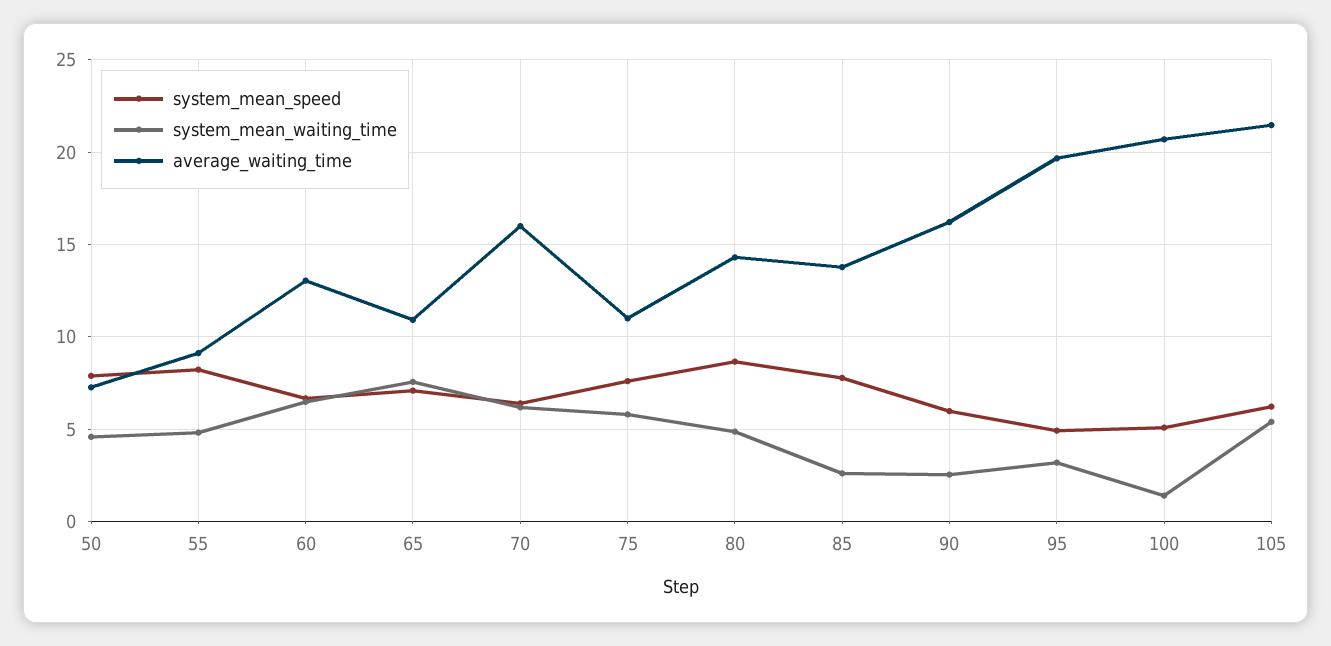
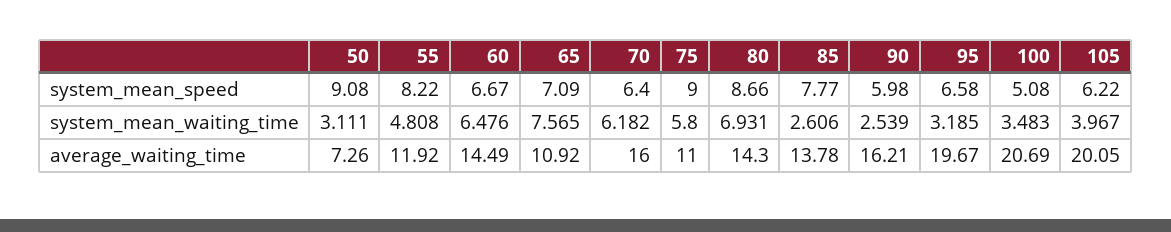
  {
    "system_mean_speed": {
-     "50": 8,
+     "50": 9.08,
      "55": 8.22,
      "60": 6.67,
      "65": 7.09,
      "70": 6.4,
-     "75": 7.5,
+     "75": 9,
      "80": 8.66,
      "85": 7.77,
      "90": 5.98,
-     "95": 5,
+     "95": 6.58,
      "100": 5.08,
      "105": 6.22
    },
    "system_mean_waiting_time": {
-     "50": 4.5,
+     "50": 3.111,
      "55": 4.808,
      "60": 6.476,
      "65": 7.565,
      "70": 6.182,
      "75": 5.8,
-     "80": 5,
+     "80": 6.931,
      "85": 2.606,
      "90": 2.539,
      "95": 3.185,
-     "100": 1.5,
+     "100": 3.483,
-     "105": 5.5
+     "105": 3.967
    },
    "average_waiting_time": {
      "50": 7.26,
-     "55": 9,
+     "55": 11.92,
-     "60": 13,
+     "60": 14.49,
      "65": 10.92,
      "70": 16,
      "75": 11,
      "80": 14.3,
      "85": 13.78,
      "90": 16.21,
      "95": 19.67,
      "100": 20.69,
-     "105": 21.5
+     "105": 20.05
    }
  }

